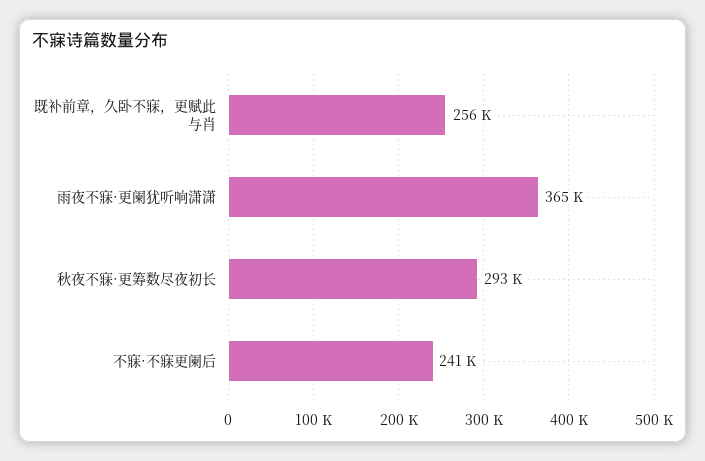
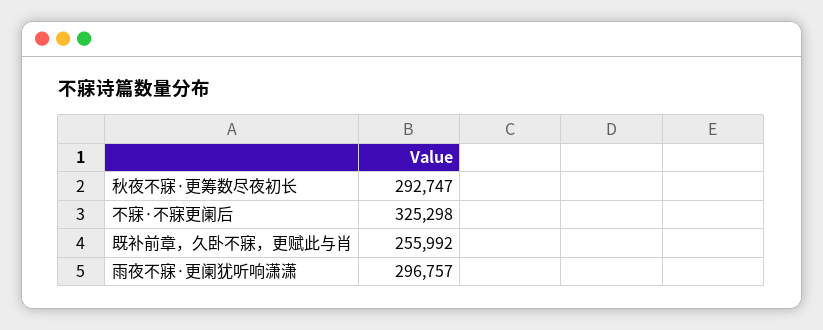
  {
    "既补前章，久卧不寐，更赋此与肖": 255992,
-   "雨夜不寐·更阑犹听响潇潇": 365000,
+   "雨夜不寐·更阑犹听响潇潇": 296757,
    "秋夜不寐·更筹数尽夜初长": 292747,
-   "不寐·不寐更阑后": 241000
+   "不寐·不寐更阑后": 325298
  }

